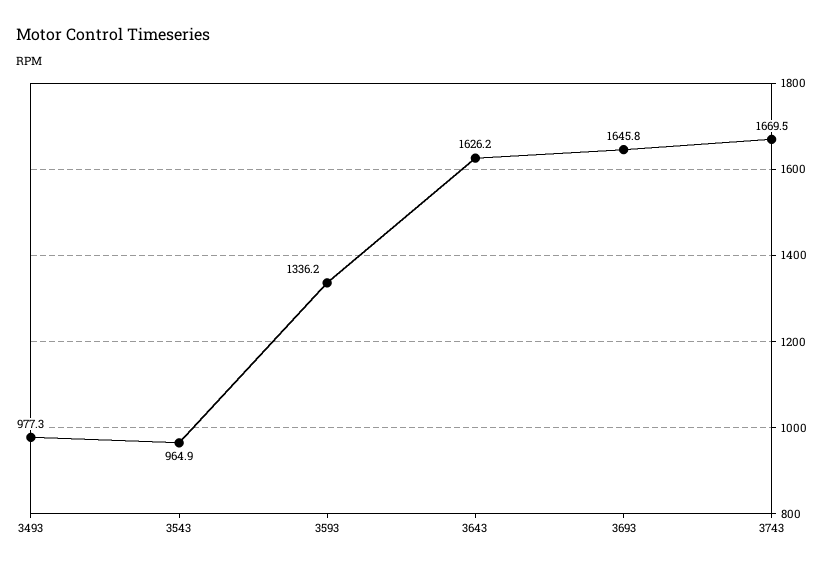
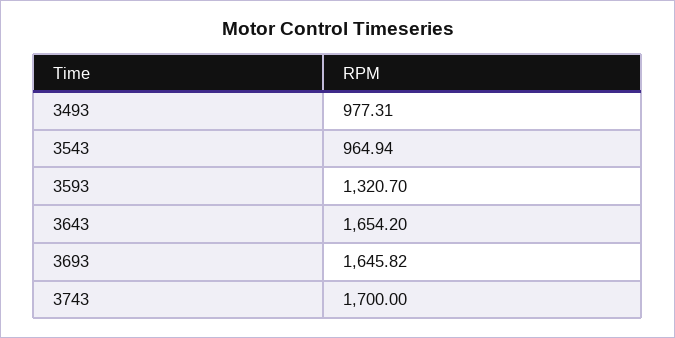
  {
    "3493": 977.31,
    "3543": 964.94,
-   "3593": 1336.2,
+   "3593": 1320.7,
-   "3643": 1626.2,
+   "3643": 1654.2,
    "3693": 1645.82,
-   "3743": 1669.5
+   "3743": 1700
  }

